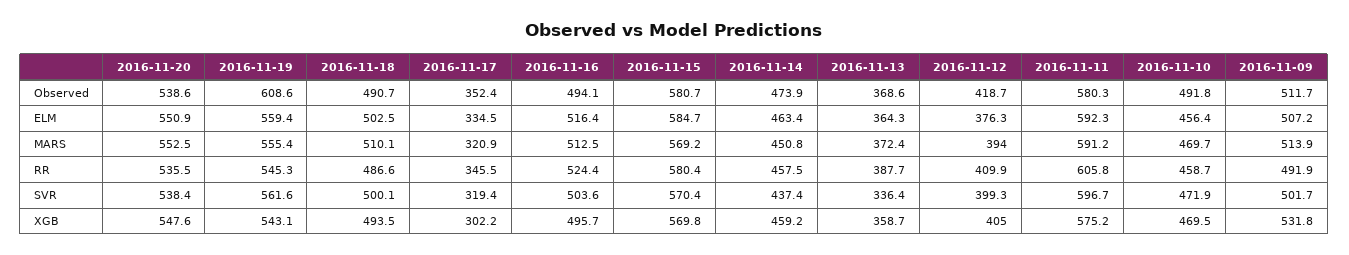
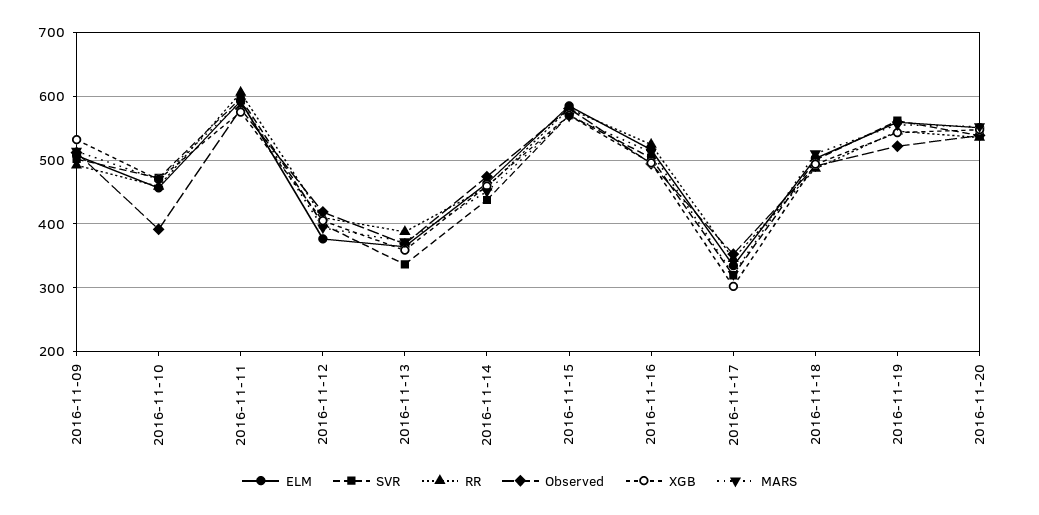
  {
    "Observed": {
      "2016-11-20": 538.6,
-     "2016-11-19": 608.6,
+     "2016-11-19": 520,
      "2016-11-18": 490.7,
      "2016-11-17": 352.4,
      "2016-11-16": 494.1,
      "2016-11-15": 580.7,
      "2016-11-14": 473.9,
      "2016-11-13": 368.6,
      "2016-11-12": 418.7,
      "2016-11-11": 580.3,
-     "2016-11-10": 491.8,
+     "2016-11-10": 390,
      "2016-11-09": 511.7
    },
    "ELM": {
      "2016-11-20": 550.9,
      "2016-11-19": 559.4,
      "2016-11-18": 502.5,
      "2016-11-17": 334.5,
      "2016-11-16": 516.4,
      "2016-11-15": 584.7,
      "2016-11-14": 463.4,
      "2016-11-13": 364.3,
      "2016-11-12": 376.3,
      "2016-11-11": 592.3,
      "2016-11-10": 456.4,
      "2016-11-09": 507.2
    },
    "MARS": {
      "2016-11-20": 552.5,
      "2016-11-19": 555.4,
      "2016-11-18": 510.1,
      "2016-11-17": 320.9,
      "2016-11-16": 512.5,
      "2016-11-15": 569.2,
      "2016-11-14": 450.8,
      "2016-11-13": 372.4,
      "2016-11-12": 394,
      "2016-11-11": 591.2,
      "2016-11-10": 469.7,
      "2016-11-09": 513.9
    },
    "RR": {
      "2016-11-20": 535.5,
      "2016-11-19": 545.3,
      "2016-11-18": 486.6,
      "2016-11-17": 345.5,
      "2016-11-16": 524.4,
      "2016-11-15": 580.4,
      "2016-11-14": 457.5,
      "2016-11-13": 387.7,
      "2016-11-12": 409.9,
      "2016-11-11": 605.8,
      "2016-11-10": 458.7,
      "2016-11-09": 491.9
    },
    "SVR": {
      "2016-11-20": 538.4,
      "2016-11-19": 561.6,
      "2016-11-18": 500.1,
      "2016-11-17": 319.4,
      "2016-11-16": 503.6,
      "2016-11-15": 570.4,
      "2016-11-14": 437.4,
      "2016-11-13": 336.4,
      "2016-11-12": 399.3,
      "2016-11-11": 596.7,
      "2016-11-10": 471.9,
      "2016-11-09": 501.7
    },
    "XGB": {
      "2016-11-20": 547.6,
      "2016-11-19": 543.1,
      "2016-11-18": 493.5,
      "2016-11-17": 302.2,
      "2016-11-16": 495.7,
      "2016-11-15": 569.8,
      "2016-11-14": 459.2,
      "2016-11-13": 358.7,
      "2016-11-12": 405,
      "2016-11-11": 575.2,
      "2016-11-10": 469.5,
      "2016-11-09": 531.8
    }
  }

